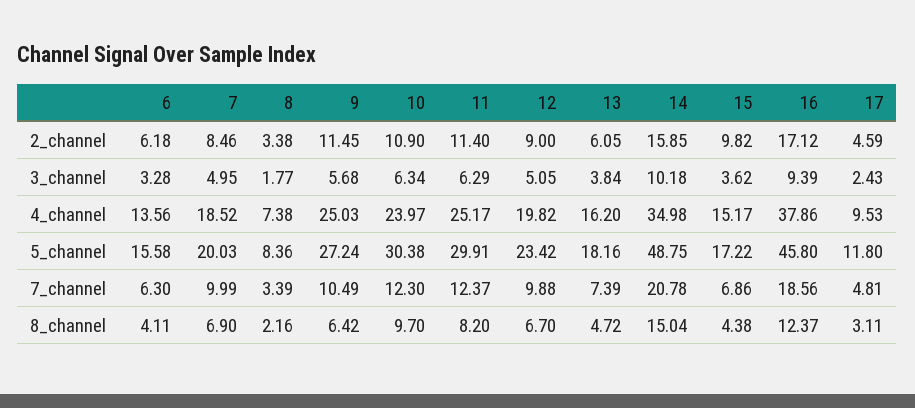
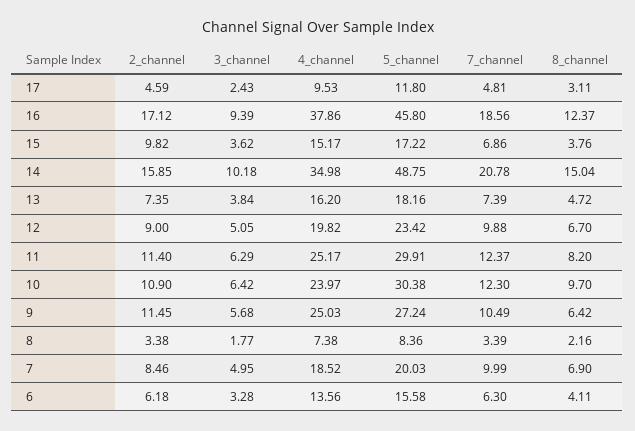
  {
    "6": {
      "2_channel": 6.18,
      "3_channel": 3.28,
      "4_channel": 13.56,
      "5_channel": 15.58,
      "7_channel": 6.3,
      "8_channel": 4.11
    },
    "7": {
      "2_channel": 8.46,
      "3_channel": 4.95,
      "4_channel": 18.52,
      "5_channel": 20.03,
      "7_channel": 9.99,
      "8_channel": 6.9
    },
    "8": {
      "2_channel": 3.38,
      "3_channel": 1.77,
      "4_channel": 7.38,
      "5_channel": 8.36,
      "7_channel": 3.39,
      "8_channel": 2.16
    },
    "9": {
      "2_channel": 11.45,
      "3_channel": 5.68,
      "4_channel": 25.03,
      "5_channel": 27.24,
      "7_channel": 10.49,
      "8_channel": 6.42
    },
    "10": {
      "2_channel": 10.9,
-     "3_channel": 6.34,
+     "3_channel": 6.42,
      "4_channel": 23.97,
      "5_channel": 30.38,
      "7_channel": 12.3,
      "8_channel": 9.7
    },
    "11": {
      "2_channel": 11.4,
      "3_channel": 6.29,
      "4_channel": 25.17,
      "5_channel": 29.91,
      "7_channel": 12.37,
      "8_channel": 8.2
    },
    "12": {
      "2_channel": 9,
      "3_channel": 5.05,
      "4_channel": 19.82,
      "5_channel": 23.42,
      "7_channel": 9.88,
      "8_channel": 6.7
    },
    "13": {
-     "2_channel": 6.05,
+     "2_channel": 7.35,
      "3_channel": 3.84,
      "4_channel": 16.2,
      "5_channel": 18.16,
      "7_channel": 7.39,
      "8_channel": 4.72
    },
    "14": {
      "2_channel": 15.85,
      "3_channel": 10.18,
      "4_channel": 34.98,
      "5_channel": 48.75,
      "7_channel": 20.78,
      "8_channel": 15.04
    },
    "15": {
      "2_channel": 9.82,
      "3_channel": 3.62,
      "4_channel": 15.17,
      "5_channel": 17.22,
      "7_channel": 6.86,
-     "8_channel": 4.38
+     "8_channel": 3.76
    },
    "16": {
      "2_channel": 17.12,
      "3_channel": 9.39,
      "4_channel": 37.86,
      "5_channel": 45.8,
      "7_channel": 18.56,
      "8_channel": 12.37
    },
    "17": {
      "2_channel": 4.59,
      "3_channel": 2.43,
      "4_channel": 9.53,
      "5_channel": 11.8,
      "7_channel": 4.81,
      "8_channel": 3.11
    }
  }

